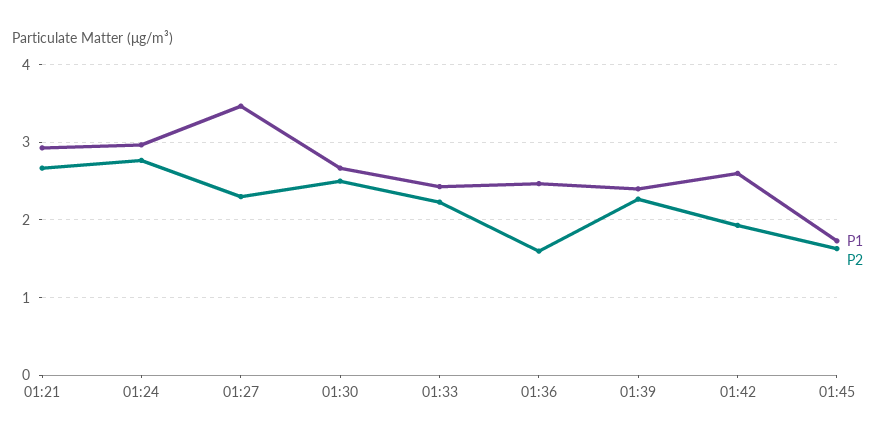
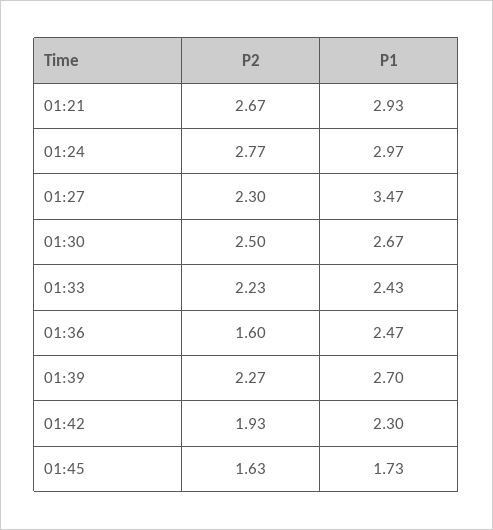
  {
    "P1": {
      "01:21": 2.93,
      "01:24": 2.97,
      "01:27": 3.47,
      "01:30": 2.67,
      "01:33": 2.43,
      "01:36": 2.47,
-     "01:39": 2.4,
+     "01:39": 2.7,
-     "01:42": 2.6,
+     "01:42": 2.3,
      "01:45": 1.73
    },
    "P2": {
      "01:21": 2.67,
      "01:24": 2.77,
      "01:27": 2.3,
      "01:30": 2.5,
      "01:33": 2.23,
      "01:36": 1.6,
      "01:39": 2.27,
      "01:42": 1.93,
      "01:45": 1.63
    }
  }

